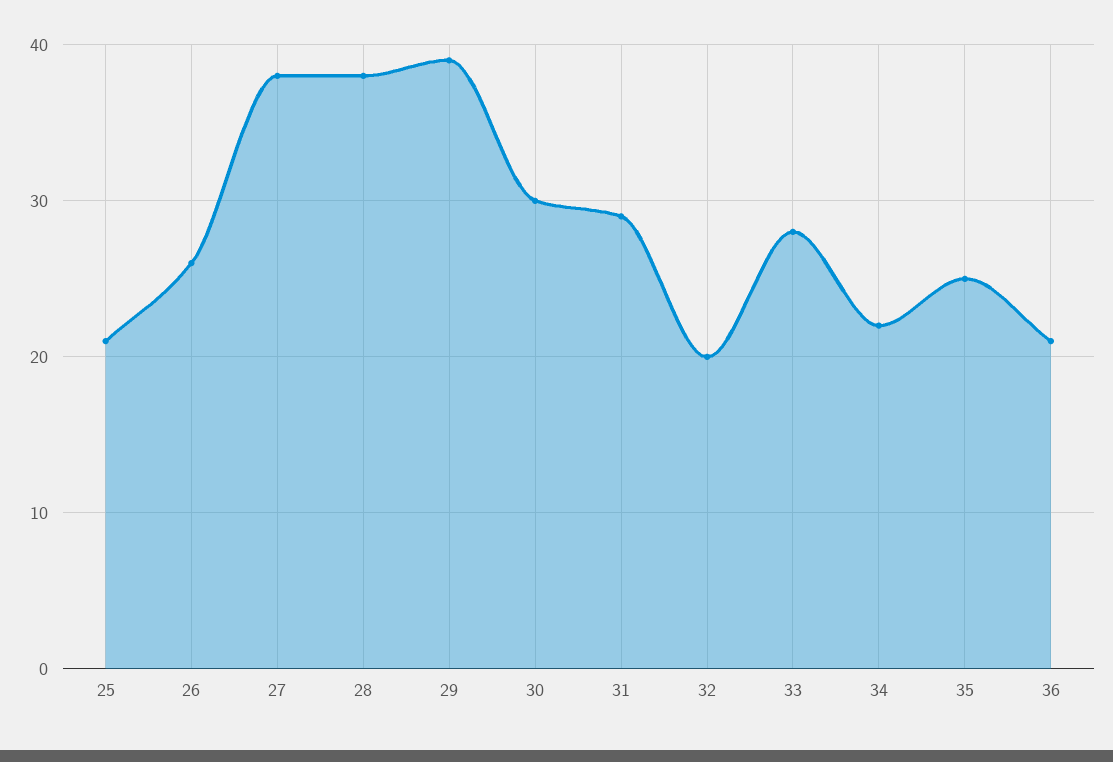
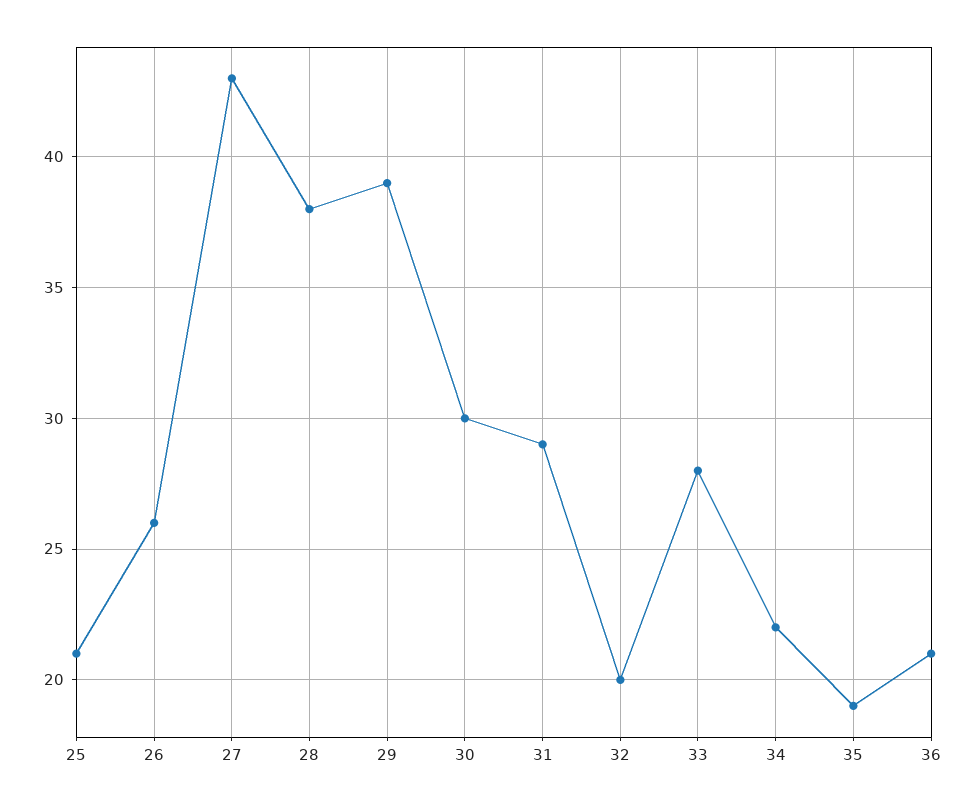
  {
    "25": 21,
    "26": 26,
-   "27": 38,
+   "27": 43,
    "28": 38,
    "29": 39,
    "30": 30,
    "31": 29,
    "32": 20,
    "33": 28,
    "34": 22,
-   "35": 25,
+   "35": 19,
    "36": 21
  }

